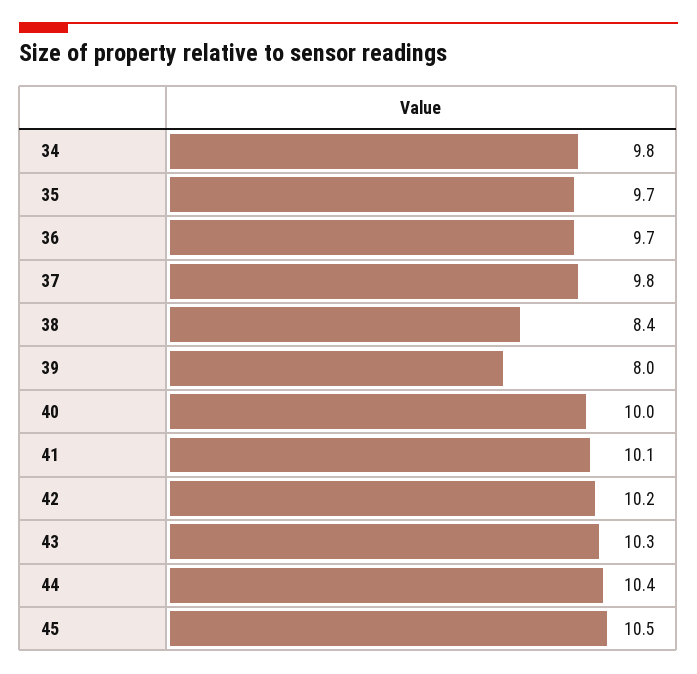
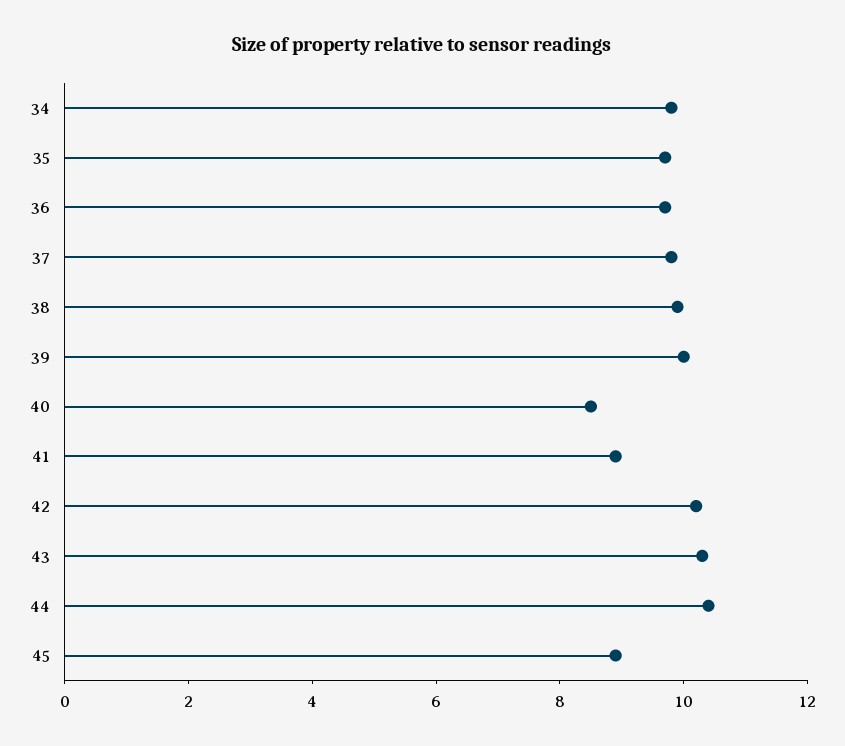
  {
    "34": 9.8,
    "35": 9.7,
    "36": 9.7,
    "37": 9.8,
-   "38": 8.4,
+   "38": 10,
-   "39": 8,
+   "39": 10,
-   "40": 10,
+   "40": 8.5,
-   "41": 10.1,
+   "41": 9,
    "42": 10.2,
    "43": 10.3,
    "44": 10.4,
-   "45": 10.5
+   "45": 9
  }

